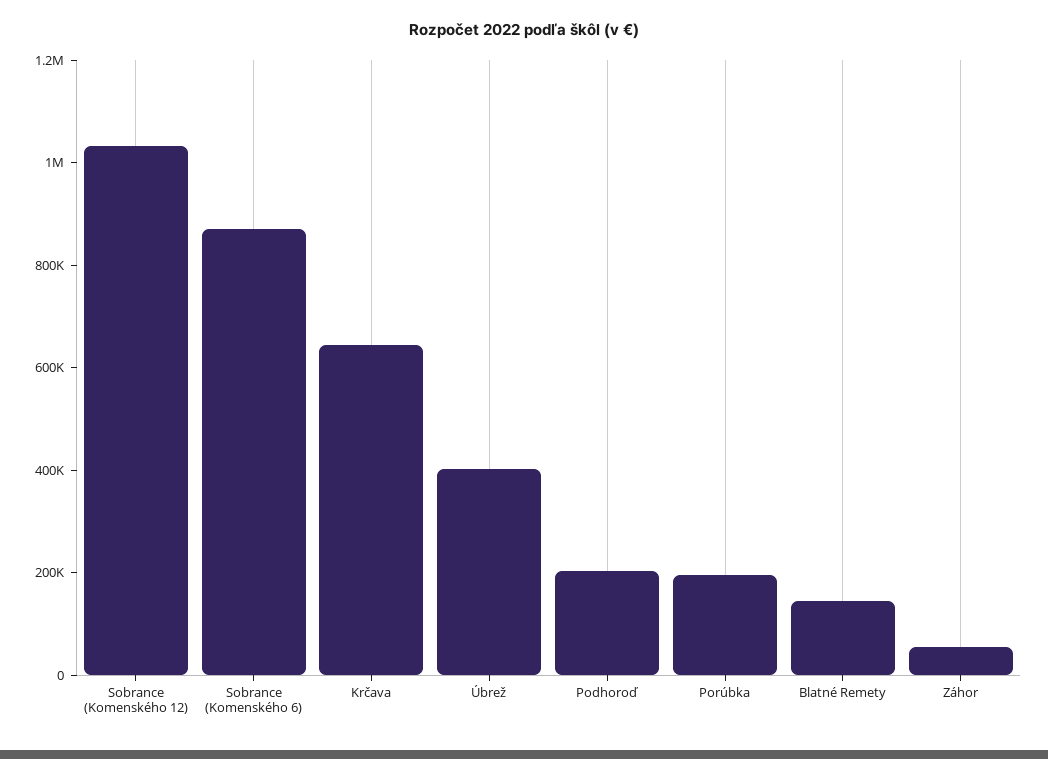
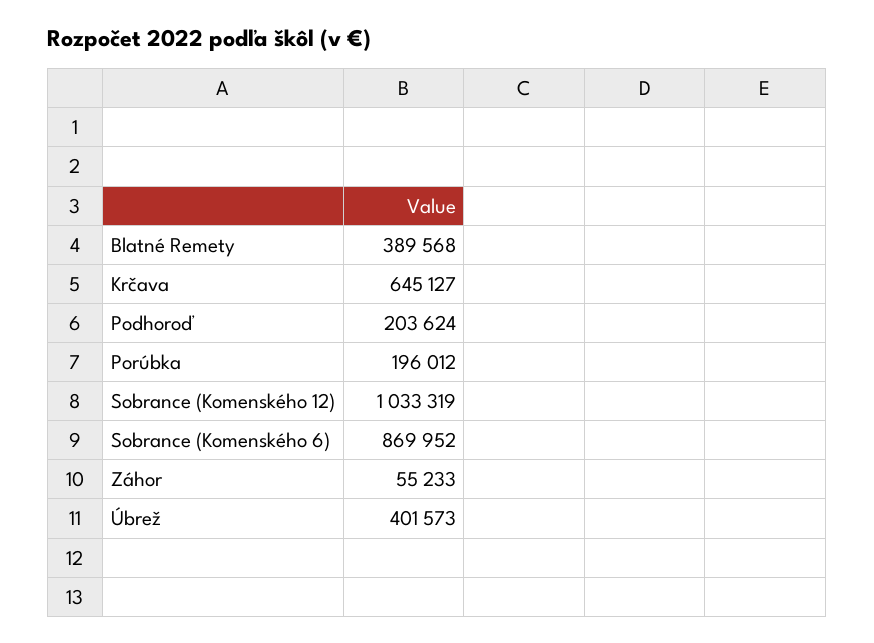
  {
    "Sobrance (Komenského 12)": 1033319,
    "Sobrance (Komenského 6)": 869952,
    "Krčava": 645127,
    "Úbrež": 401573,
    "Podhoroď": 203624,
    "Porúbka": 196012,
-   "Blatné Remety": 150000,
+   "Blatné Remety": 389568,
    "Záhor": 55233
  }

